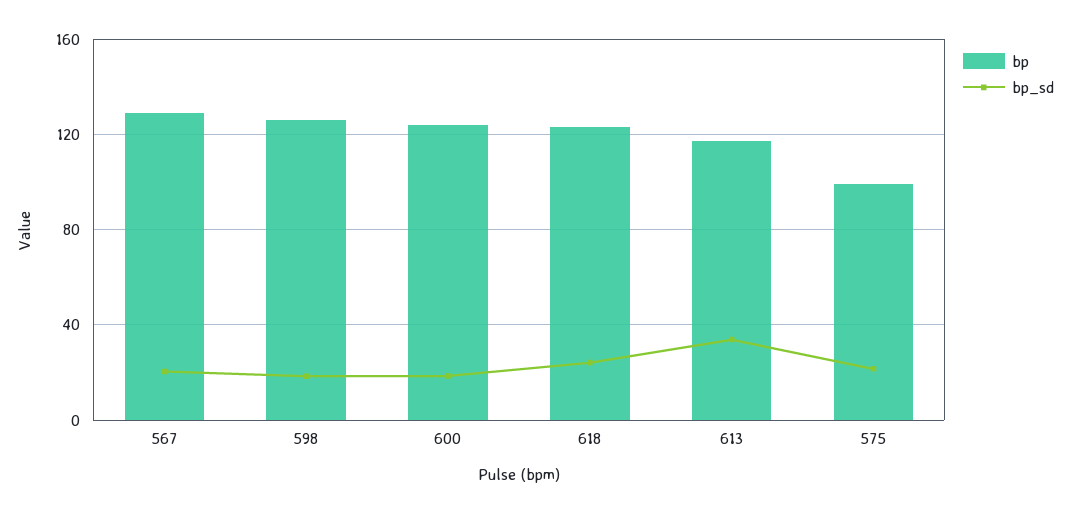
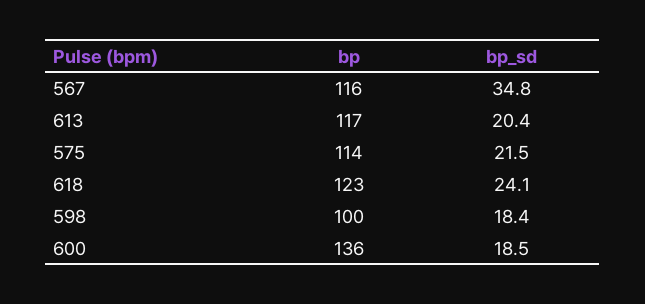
  {
    "bp": {
-     "567": 130,
+     "567": 116,
-     "598": 125,
+     "598": 100,
-     "600": 125,
+     "600": 136,
      "618": 123,
      "613": 117,
-     "575": 100
+     "575": 114
    },
    "bp_sd": {
-     "567": 20,
+     "567": 34.8,
      "598": 18.4,
      "600": 18.5,
      "618": 24.1,
-     "613": 35,
+     "613": 20.4,
      "575": 21.5
    }
  }

